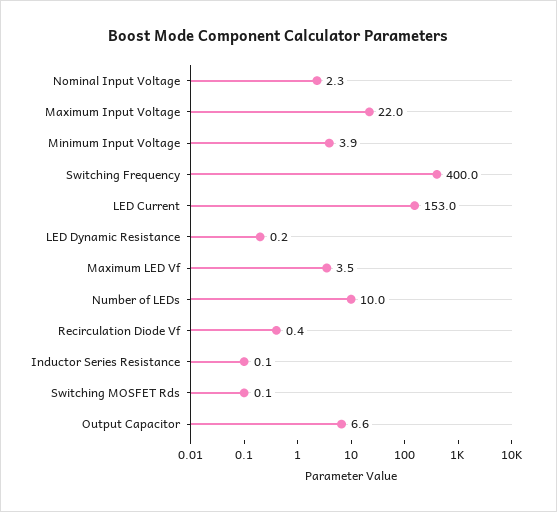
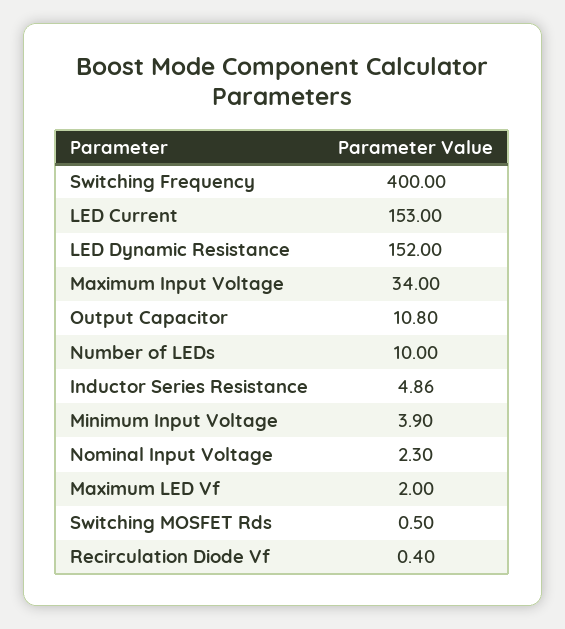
  {
    "Nominal Input Voltage": 2.3,
-   "Maximum Input Voltage": 22,
+   "Maximum Input Voltage": 34,
    "Minimum Input Voltage": 3.9,
    "Switching Frequency": 400,
    "LED Current": 153,
-   "LED Dynamic Resistance": 0.2,
+   "LED Dynamic Resistance": 152,
-   "Maximum LED Vf": 3.5,
+   "Maximum LED Vf": 2,
    "Number of LEDs": 10,
    "Recirculation Diode Vf": 0.4,
-   "Inductor Series Resistance": 0.1,
+   "Inductor Series Resistance": 4.86,
-   "Switching MOSFET Rds": 0.1,
+   "Switching MOSFET Rds": 0.5,
-   "Output Capacitor": 6.6
+   "Output Capacitor": 10.8
  }

